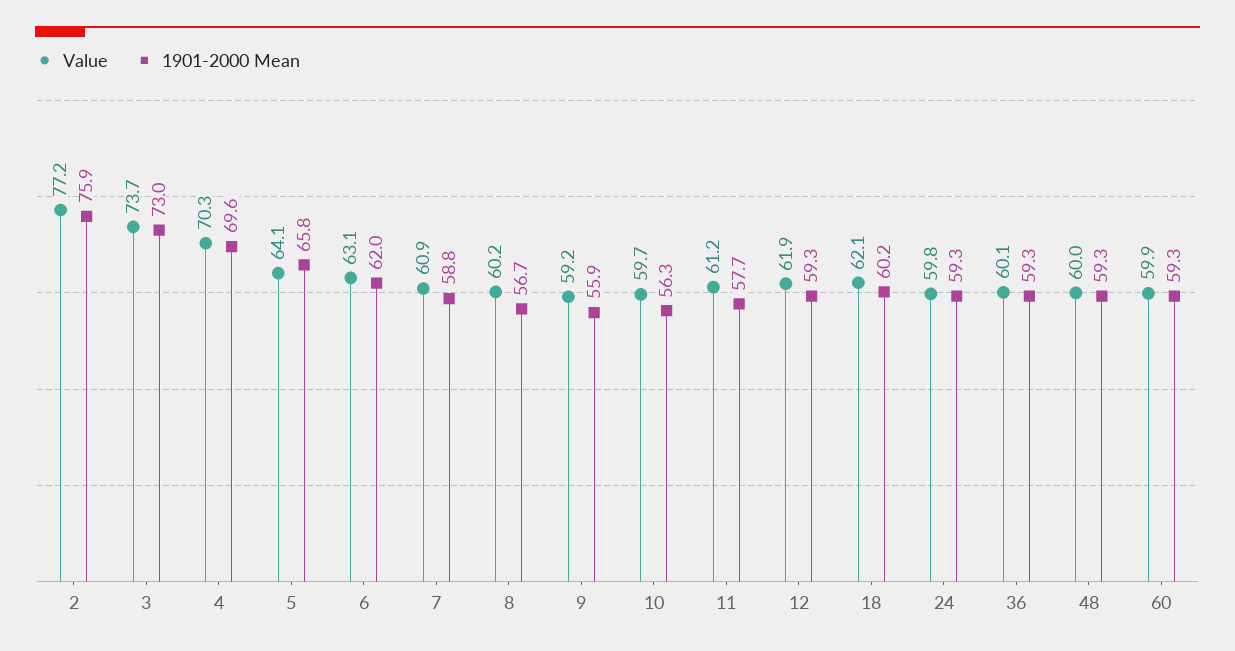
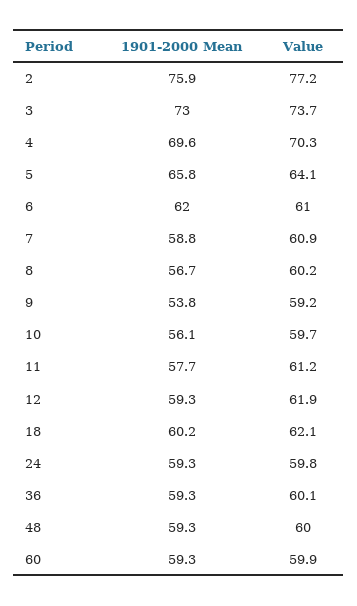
  {
    "Value": {
      "2": 77.2,
      "3": 73.7,
      "4": 70.3,
      "5": 64.1,
-     "6": 63.1,
+     "6": 61,
      "7": 60.9,
      "8": 60.2,
      "9": 59.2,
      "10": 59.7,
      "11": 61.2,
      "12": 61.9,
      "18": 62.1,
      "24": 59.8,
      "36": 60.1,
      "48": 60,
      "60": 59.9
    },
    "1901-2000 Mean": {
      "2": 75.9,
      "3": 73,
      "4": 69.6,
      "5": 65.8,
      "6": 62,
      "7": 58.8,
      "8": 56.7,
-     "9": 55.9,
+     "9": 53.8,
-     "10": 56.3,
+     "10": 56.1,
      "11": 57.7,
      "12": 59.3,
      "18": 60.2,
      "24": 59.3,
      "36": 59.3,
      "48": 59.3,
      "60": 59.3
    }
  }

